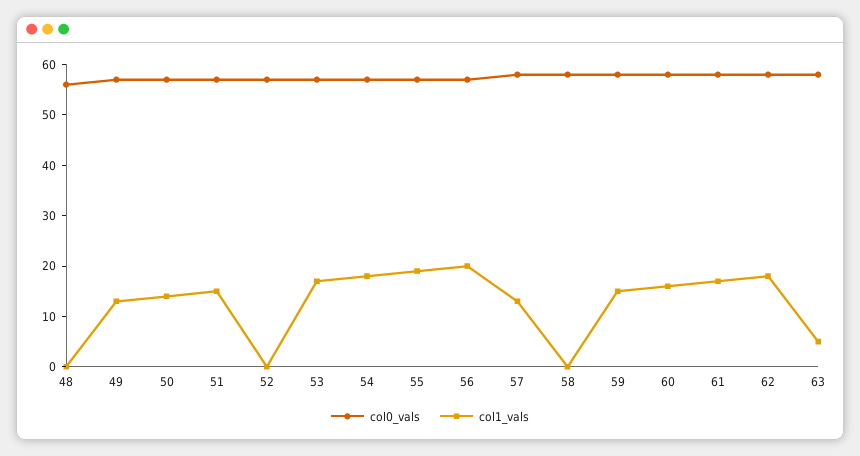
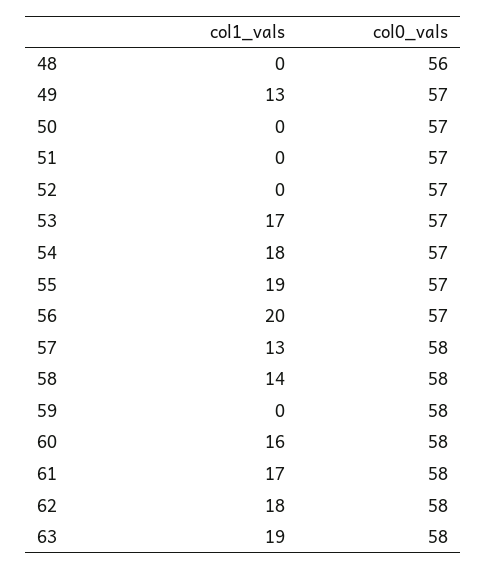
  {
    "col0_vals": {
      "48": 56,
      "49": 57,
      "50": 57,
      "51": 57,
      "52": 57,
      "53": 57,
      "54": 57,
      "55": 57,
      "56": 57,
      "57": 58,
      "58": 58,
      "59": 58,
      "60": 58,
      "61": 58,
      "62": 58,
      "63": 58
    },
    "col1_vals": {
      "48": 0,
      "49": 13,
-     "50": 15,
+     "50": 0,
-     "51": 15,
+     "51": 0,
      "52": 0,
      "53": 17,
      "54": 18,
      "55": 19,
      "56": 20,
      "57": 13,
-     "58": 0,
+     "58": 14,
-     "59": 15,
+     "59": 0,
      "60": 16,
      "61": 17,
      "62": 18,
-     "63": 5
+     "63": 19
    }
  }

